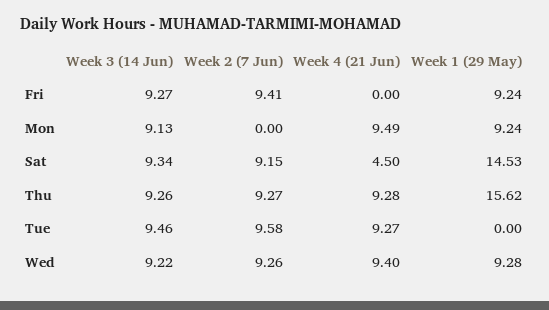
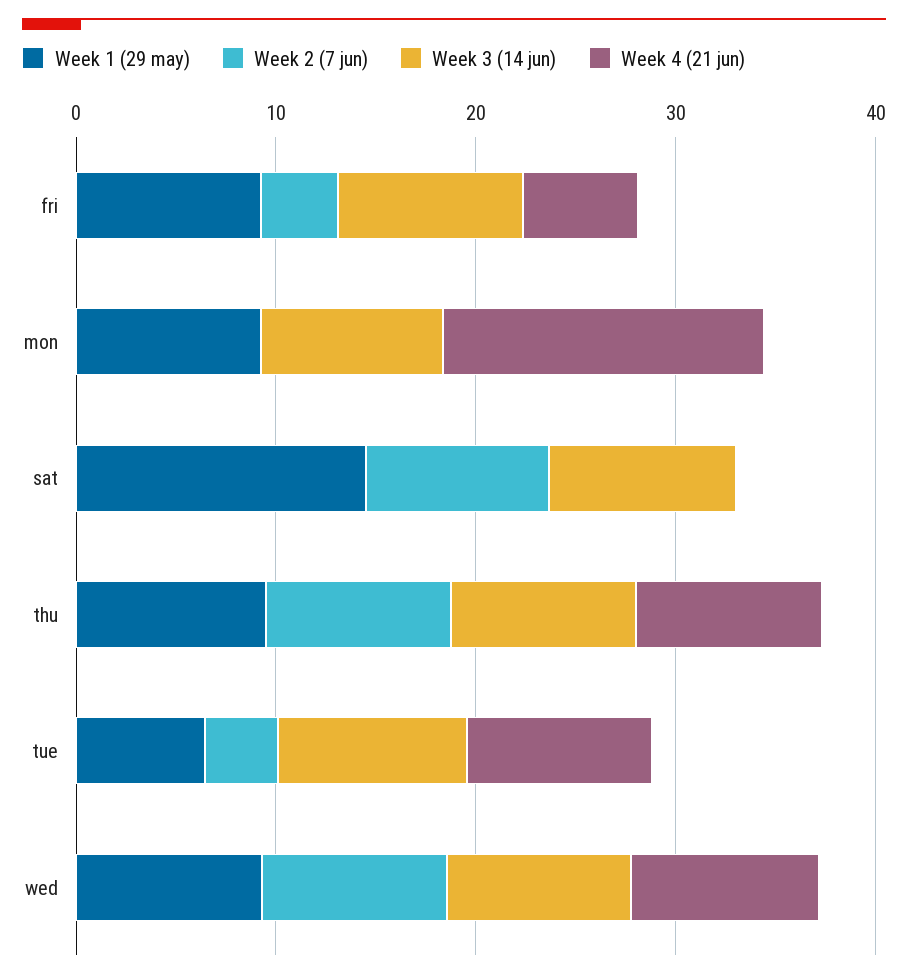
  {
    "Week 3 (14 Jun)": {
      "Fri": 9.27,
      "Mon": 9.13,
      "Sat": 9.34,
      "Thu": 9.26,
      "Tue": 9.46,
      "Wed": 9.22
    },
    "Week 2 (7 Jun)": {
-     "Fri": 9.41,
+     "Fri": 4,
      "Mon": 0,
      "Sat": 9.15,
      "Thu": 9.27,
-     "Tue": 9.58,
+     "Tue": 4,
      "Wed": 9.26
    },
    "Week 4 (21 Jun)": {
-     "Fri": 0,
+     "Fri": 6,
-     "Mon": 9.49,
+     "Mon": 16,
-     "Sat": 4.5,
+     "Sat": 0,
      "Thu": 9.28,
      "Tue": 9.27,
      "Wed": 9.4
    },
    "Week 1 (29 May)": {
      "Fri": 9.24,
      "Mon": 9.24,
      "Sat": 14.53,
-     "Thu": 15.62,
+     "Thu": 10,
-     "Tue": 0,
+     "Tue": 6,
      "Wed": 9.28
    }
  }

